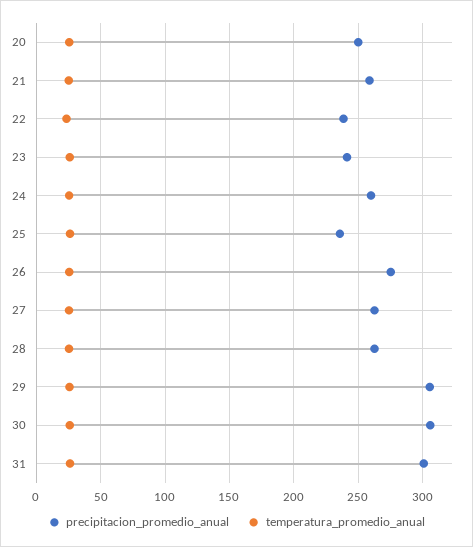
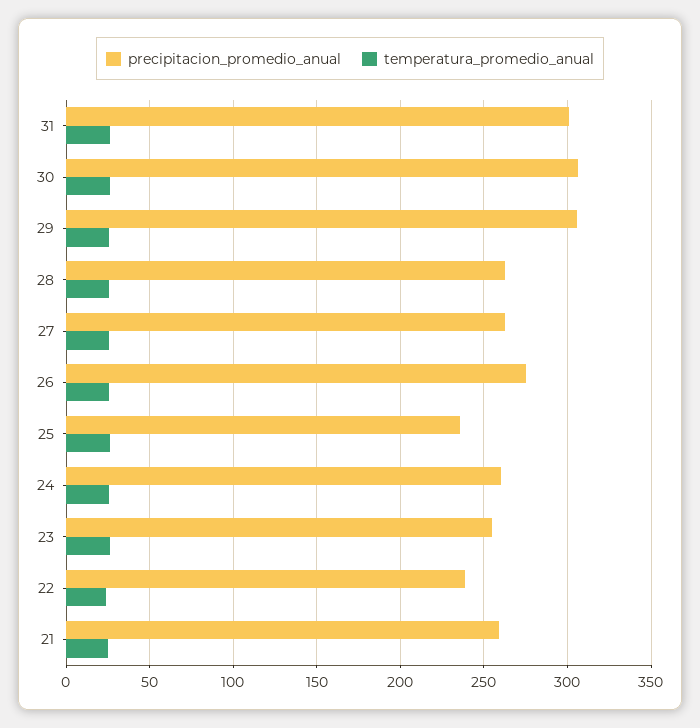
  {
    "precipitacion_promedio_anual": {
-     "20": 250,
      "21": 260,
      "22": 240,
-     "23": 240,
+     "23": 255,
      "24": 260,
      "25": 235,
      "26": 275,
      "27": 265,
      "28": 265,
      "29": 305,
      "30": 305,
      "31": 300
    },
    "temperatura_promedio_anual": {
-     "20": 25,
      "21": 25,
      "22": 25,
      "23": 25,
      "24": 25,
      "25": 25,
      "26": 25,
      "27": 25,
      "28": 25,
      "29": 25,
      "30": 25,
      "31": 25
    }
  }

